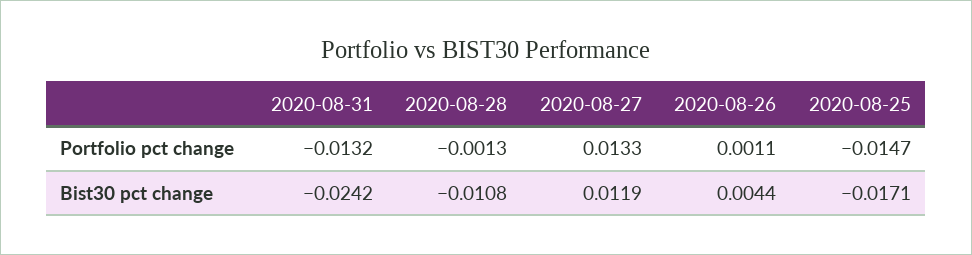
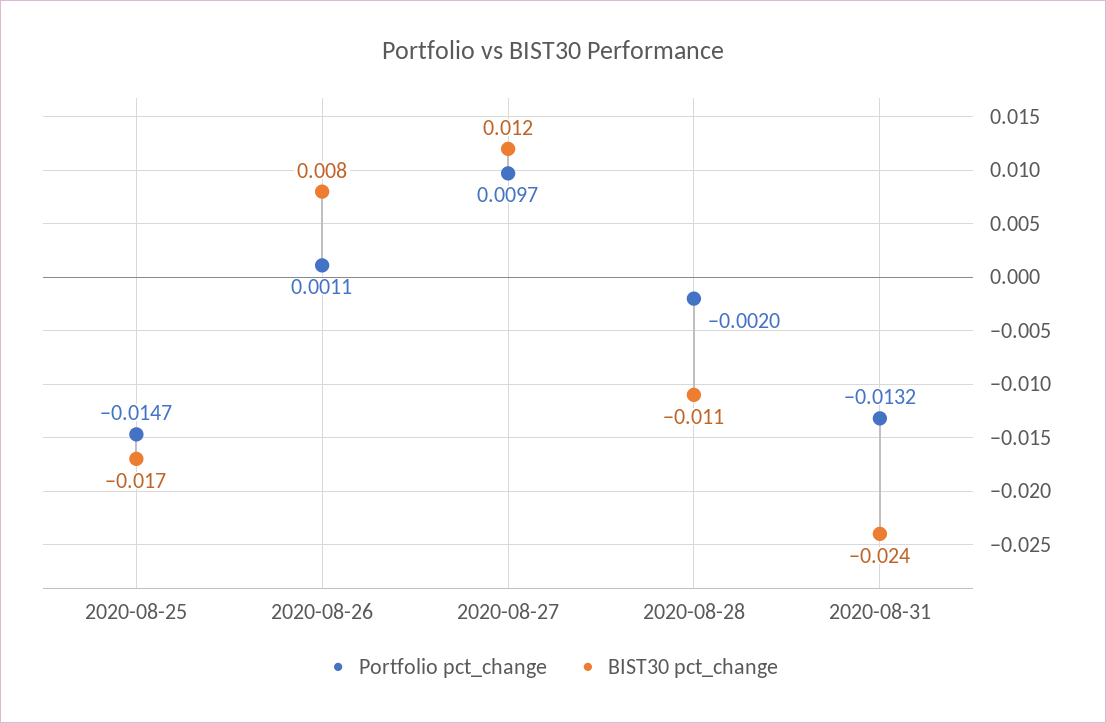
  {
    "Portfolio pct change": {
      "2020-08-31": -0.0132,
-     "2020-08-28": -0.0013,
+     "2020-08-28": -0.002,
-     "2020-08-27": 0.0133,
+     "2020-08-27": 0.0097,
      "2020-08-26": 0.0011,
      "2020-08-25": -0.0147
    },
    "Bist30 pct change": {
      "2020-08-31": -0.0242,
      "2020-08-28": -0.0108,
      "2020-08-27": 0.0119,
-     "2020-08-26": 0.0044,
+     "2020-08-26": 0.008,
      "2020-08-25": -0.0171
    }
  }

